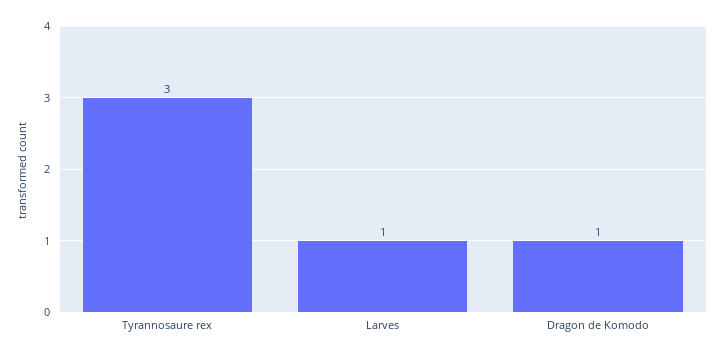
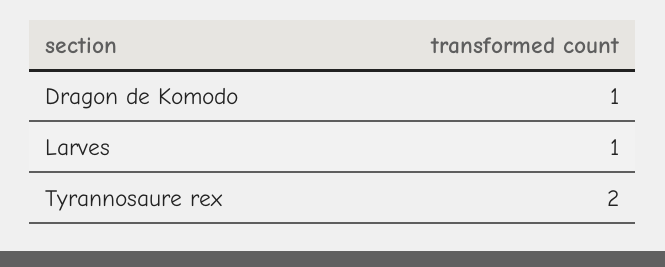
  {
-   "Tyrannosaure rex": 3,
+   "Tyrannosaure rex": 2,
    "Larves": 1,
    "Dragon de Komodo": 1
  }

